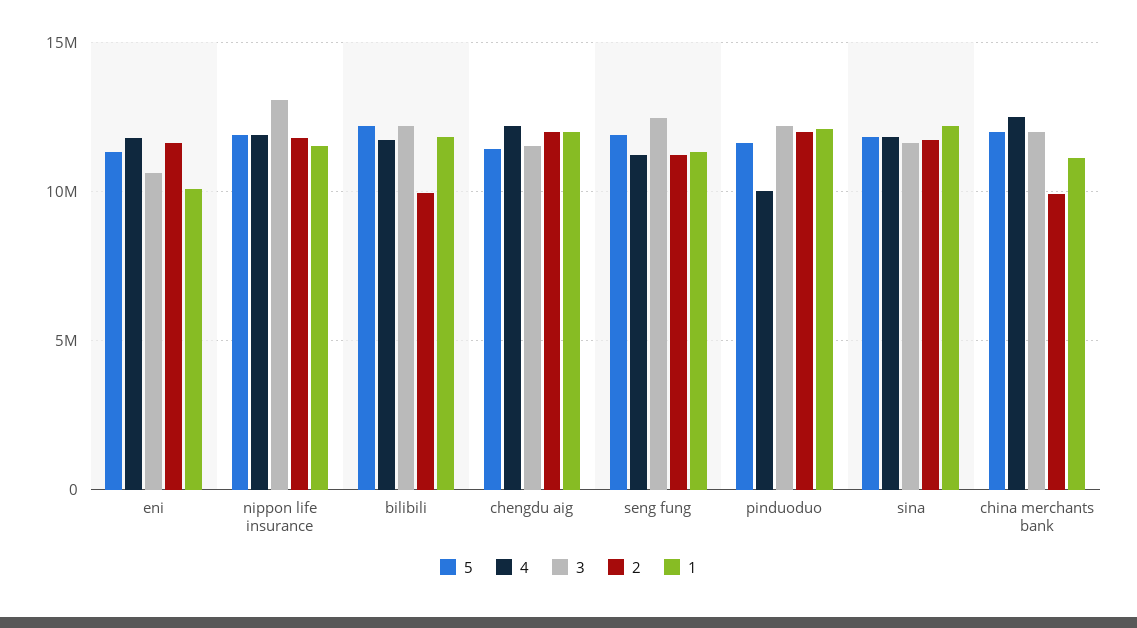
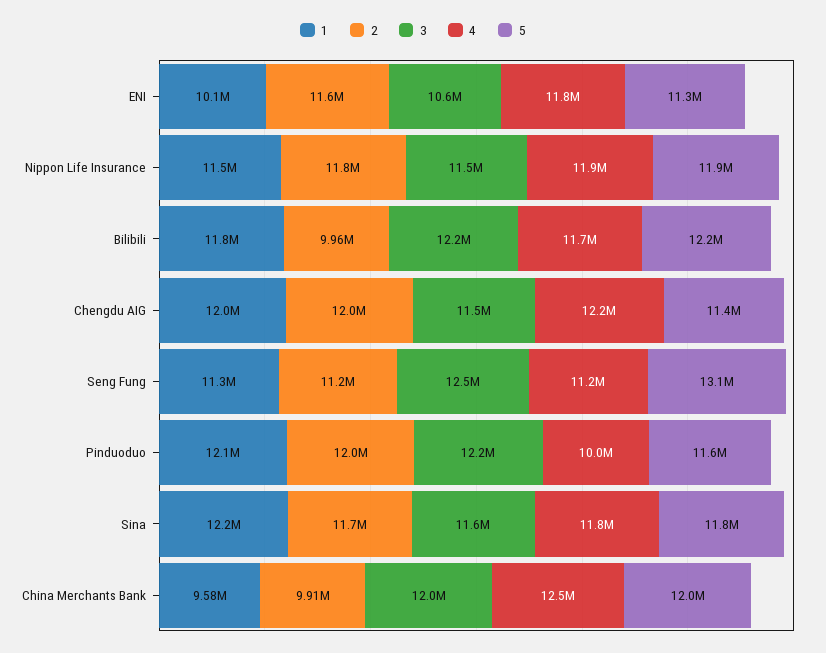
  {
    "5": {
      "eni": 11300000,
      "nippon life insurance": 11900000,
      "bilibili": 12200000,
      "chengdu aig": 11400000,
-     "seng fung": 12000000,
+     "seng fung": 13100000,
      "pinduoduo": 11600000,
      "sina": 11800000,
      "china merchants bank": 12000000
    },
    "4": {
      "eni": 11800000,
      "nippon life insurance": 11900000,
      "bilibili": 11700000,
      "chengdu aig": 12200000,
      "seng fung": 11200000,
      "pinduoduo": 10000000,
      "sina": 11800000,
      "china merchants bank": 12500000
    },
    "3": {
      "eni": 10600000,
-     "nippon life insurance": 13000000,
+     "nippon life insurance": 11500000,
      "bilibili": 12200000,
      "chengdu aig": 11500000,
      "seng fung": 12500000,
      "pinduoduo": 12200000,
      "sina": 11600000,
      "china merchants bank": 12000000
    },
    "2": {
      "eni": 11600000,
      "nippon life insurance": 11800000,
      "bilibili": 9960000,
      "chengdu aig": 12000000,
      "seng fung": 11200000,
      "pinduoduo": 12000000,
      "sina": 11700000,
      "china merchants bank": 9910000
    },
    "1": {
      "eni": 10100000,
      "nippon life insurance": 11500000,
      "bilibili": 11800000,
      "chengdu aig": 12000000,
      "seng fung": 11300000,
      "pinduoduo": 12100000,
      "sina": 12200000,
-     "china merchants bank": 11000000
+     "china merchants bank": 9580000
    }
  }

